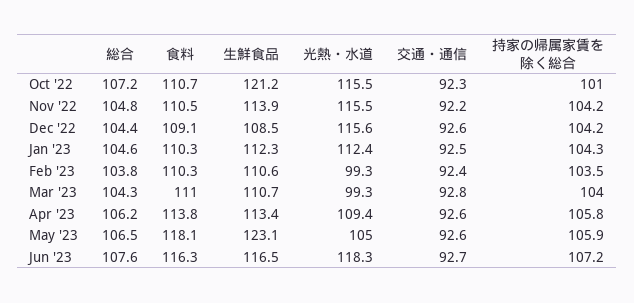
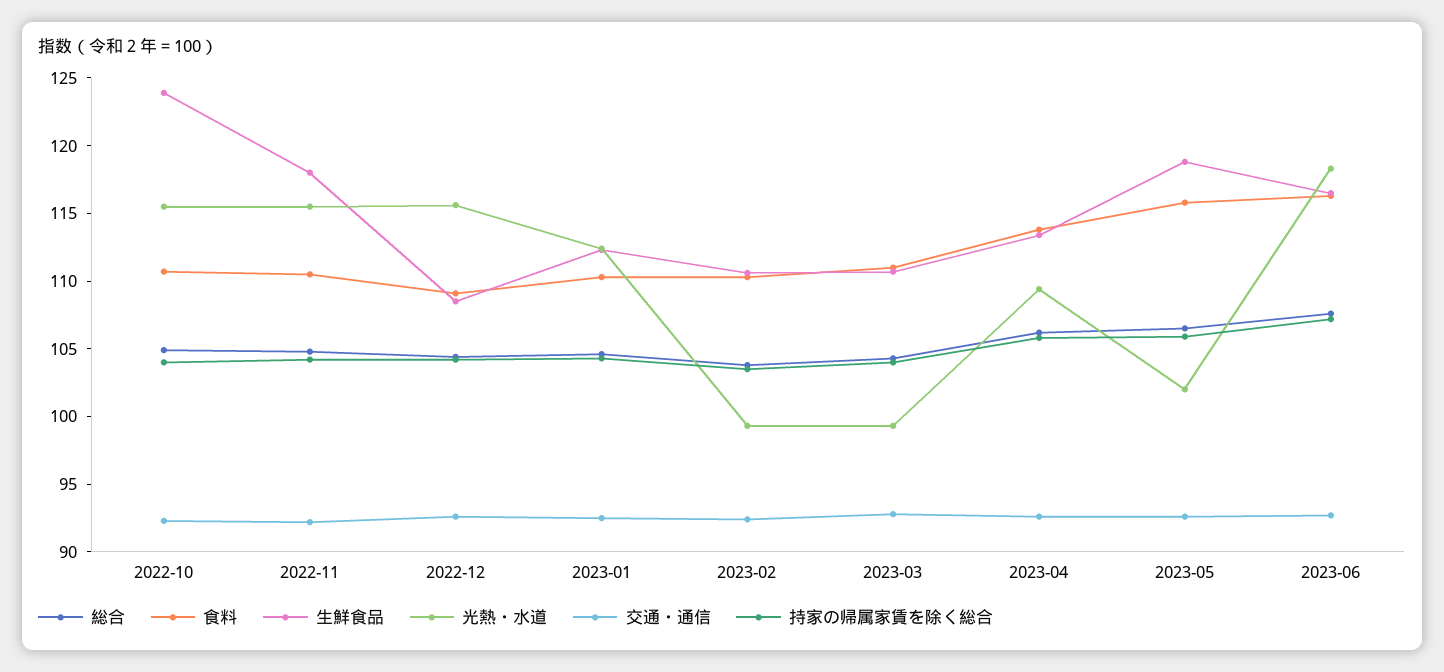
  {
    "総合": {
-     "Oct '22": 107.2,
+     "Oct '22": 105,
      "Nov '22": 104.8,
      "Dec '22": 104.4,
      "Jan '23": 104.6,
      "Feb '23": 103.8,
      "Mar '23": 104.3,
      "Apr '23": 106.2,
      "May '23": 106.5,
      "Jun '23": 107.6
    },
    "食料": {
      "Oct '22": 110.7,
      "Nov '22": 110.5,
      "Dec '22": 109.1,
      "Jan '23": 110.3,
      "Feb '23": 110.3,
      "Mar '23": 111,
      "Apr '23": 113.8,
-     "May '23": 118.1,
+     "May '23": 116,
      "Jun '23": 116.3
    },
    "生鮮食品": {
-     "Oct '22": 121.2,
+     "Oct '22": 124,
-     "Nov '22": 113.9,
+     "Nov '22": 118,
      "Dec '22": 108.5,
      "Jan '23": 112.3,
      "Feb '23": 110.6,
      "Mar '23": 110.7,
      "Apr '23": 113.4,
-     "May '23": 123.1,
+     "May '23": 119,
      "Jun '23": 116.5
    },
    "光熱・水道": {
      "Oct '22": 115.5,
      "Nov '22": 115.5,
      "Dec '22": 115.6,
      "Jan '23": 112.4,
      "Feb '23": 99.3,
      "Mar '23": 99.3,
      "Apr '23": 109.4,
-     "May '23": 105,
+     "May '23": 102,
      "Jun '23": 118.3
    },
    "交通・通信": {
      "Oct '22": 92.3,
      "Nov '22": 92.2,
      "Dec '22": 92.6,
      "Jan '23": 92.5,
      "Feb '23": 92.4,
      "Mar '23": 92.8,
      "Apr '23": 92.6,
      "May '23": 92.6,
      "Jun '23": 92.7
    },
    "持家の帰属家賃を除く総合": {
-     "Oct '22": 101,
+     "Oct '22": 104,
      "Nov '22": 104.2,
      "Dec '22": 104.2,
      "Jan '23": 104.3,
      "Feb '23": 103.5,
      "Mar '23": 104,
      "Apr '23": 105.8,
      "May '23": 105.9,
      "Jun '23": 107.2
    }
  }

